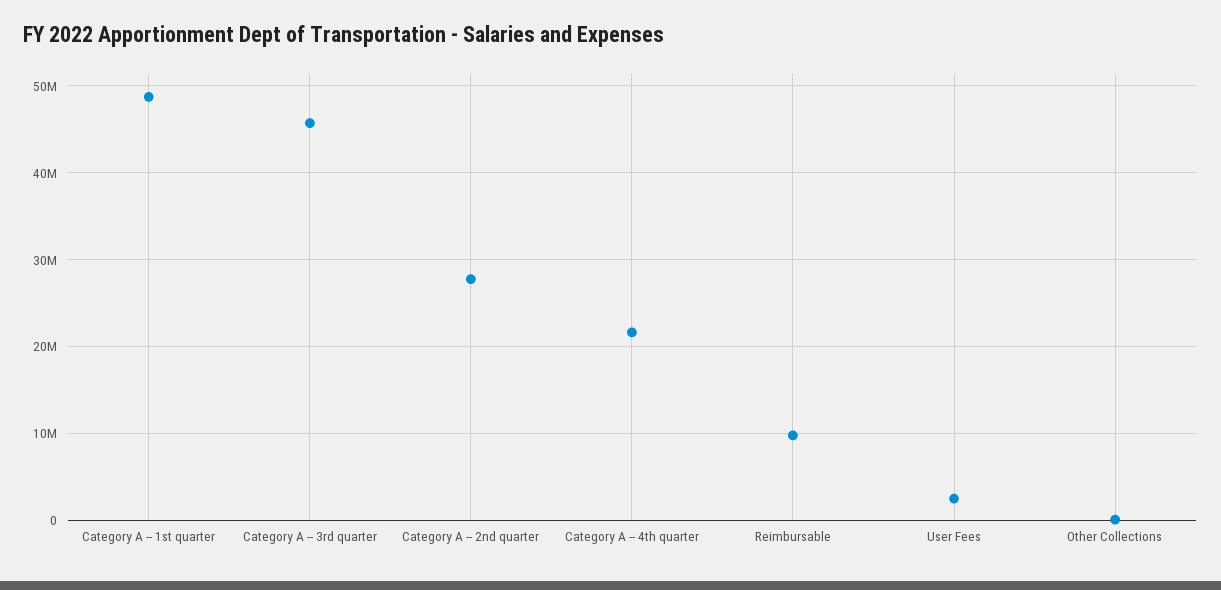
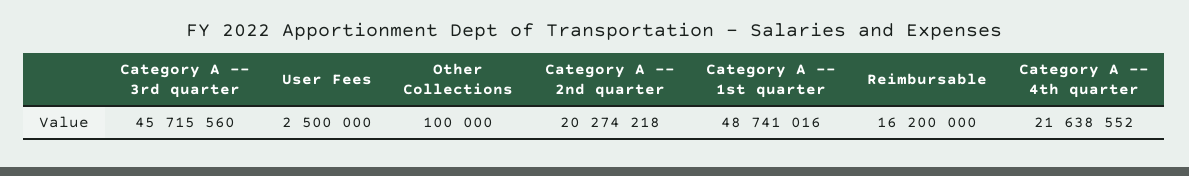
  {
    "Category A -- 1st quarter": 48741016,
    "Category A -- 3rd quarter": 45715560,
-   "Category A -- 2nd quarter": 28000000,
+   "Category A -- 2nd quarter": 20274218,
    "Category A -- 4th quarter": 21638552,
-   "Reimbursable": 10000000,
+   "Reimbursable": 16200000,
    "User Fees": 2500000,
    "Other Collections": 100000
  }

